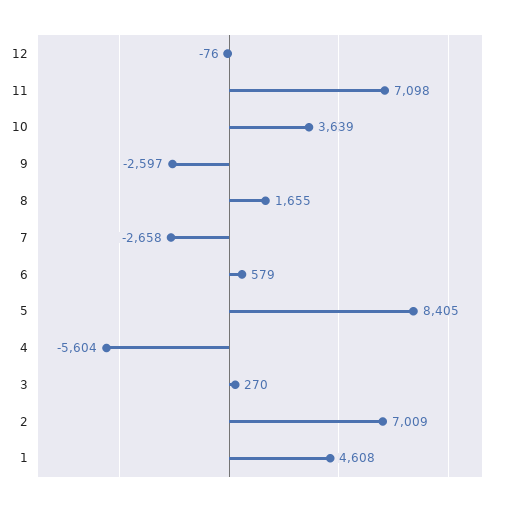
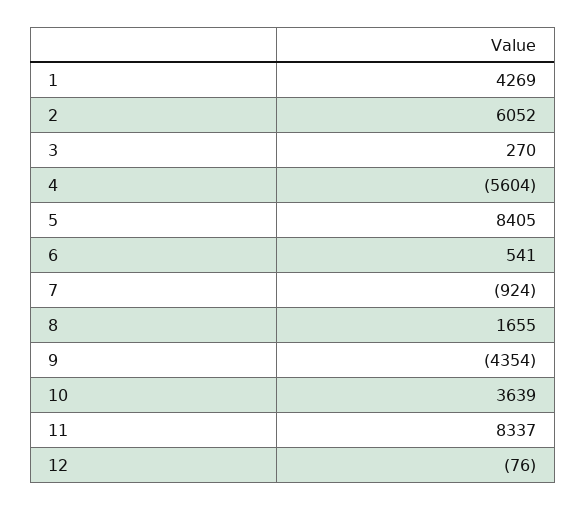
  {
    "12": -76,
-   "11": 7098,
+   "11": 8337,
    "10": 3639,
-   "9": -2597,
+   "9": -4354,
    "8": 1655,
-   "7": -2658,
+   "7": -924,
-   "6": 579,
+   "6": 541,
    "5": 8405,
    "4": -5604,
    "3": 270,
-   "2": 7009,
+   "2": 6052,
-   "1": 4608
+   "1": 4269
  }

